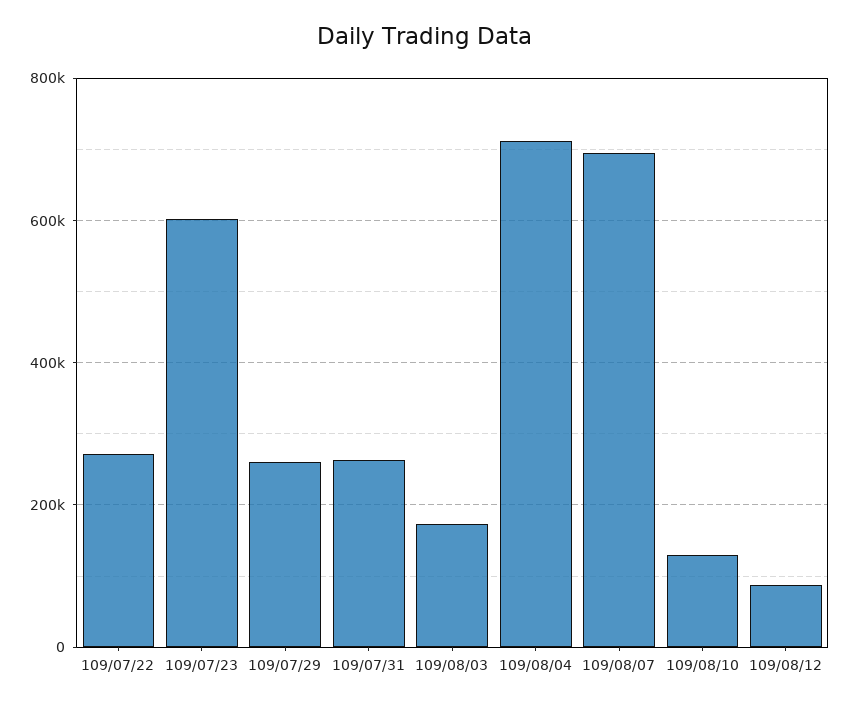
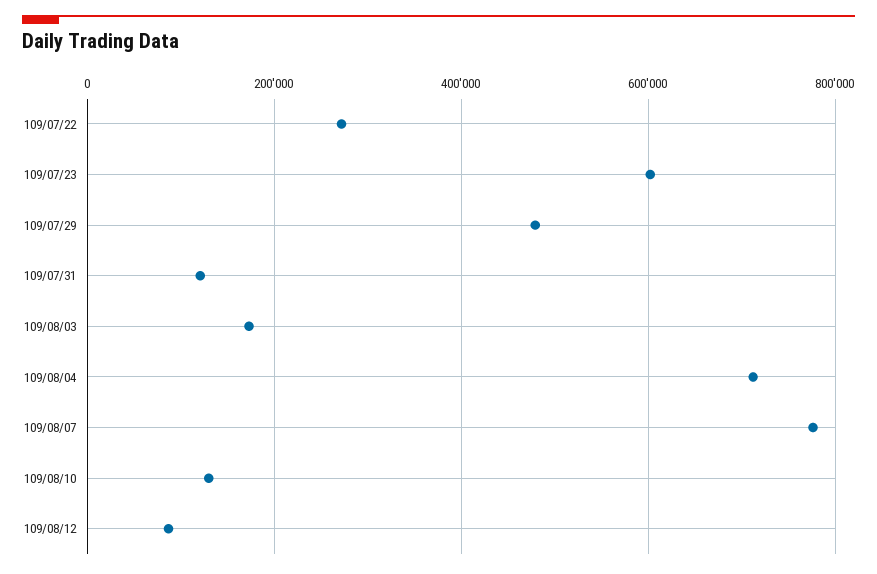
  {
    "109/07/22": 280000,
    "109/07/23": 600000,
-   "109/07/29": 260000,
+   "109/07/29": 480000,
-   "109/07/31": 260000,
+   "109/07/31": 120000,
    "109/08/03": 180000,
    "109/08/04": 720000,
-   "109/08/07": 700000,
+   "109/08/07": 780000,
    "109/08/10": 140000,
    "109/08/12": 80000
  }

